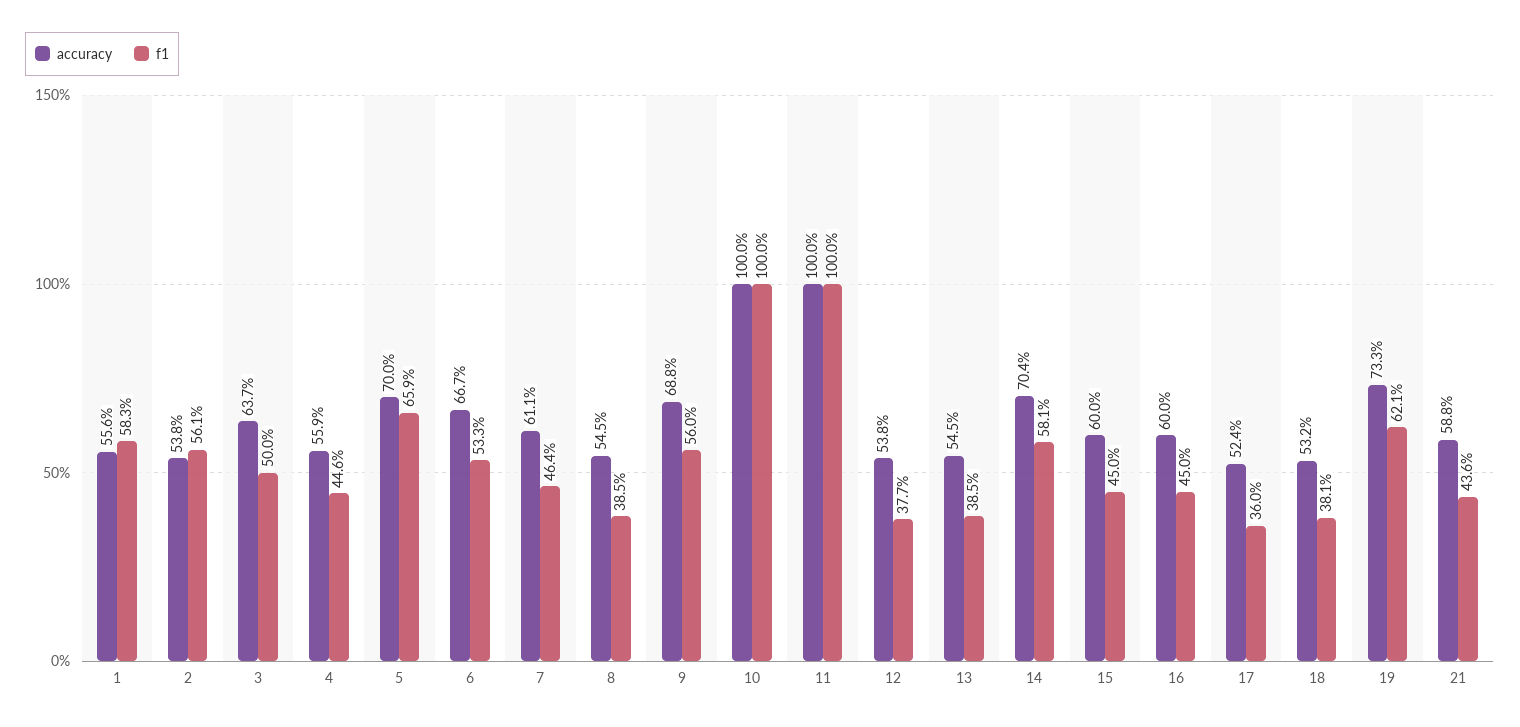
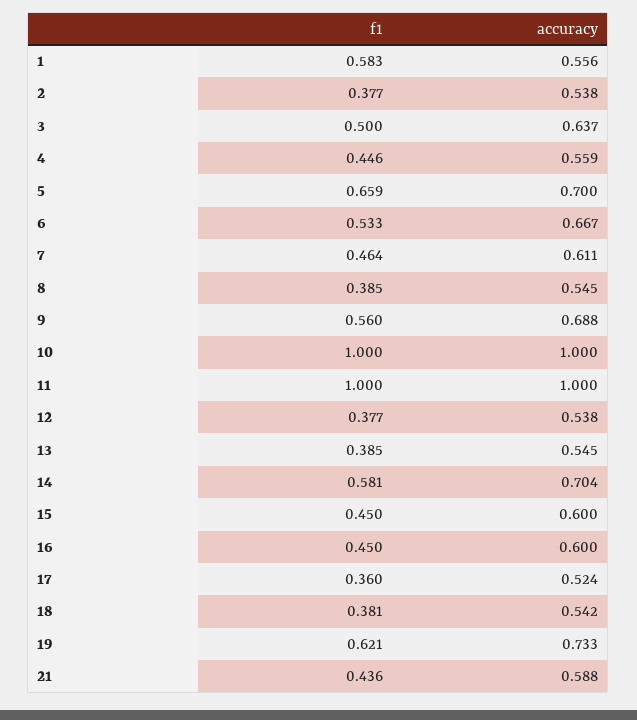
  {
    "accuracy": {
      "1": 0.556,
      "2": 0.538,
      "3": 0.637,
      "4": 0.559,
      "5": 0.7,
      "6": 0.667,
      "7": 0.611,
      "8": 0.545,
      "9": 0.688,
      "10": 1,
      "11": 1,
      "12": 0.538,
      "13": 0.545,
      "14": 0.704,
      "15": 0.6,
      "16": 0.6,
      "17": 0.524,
-     "18": 0.532,
+     "18": 0.542,
      "19": 0.733,
      "21": 0.588
    },
    "f1": {
      "1": 0.583,
-     "2": 0.561,
+     "2": 0.377,
      "3": 0.5,
      "4": 0.446,
      "5": 0.659,
      "6": 0.533,
      "7": 0.464,
      "8": 0.385,
      "9": 0.56,
      "10": 1,
      "11": 1,
      "12": 0.377,
      "13": 0.385,
      "14": 0.581,
      "15": 0.45,
      "16": 0.45,
      "17": 0.36,
      "18": 0.381,
      "19": 0.621,
      "21": 0.436
    }
  }

